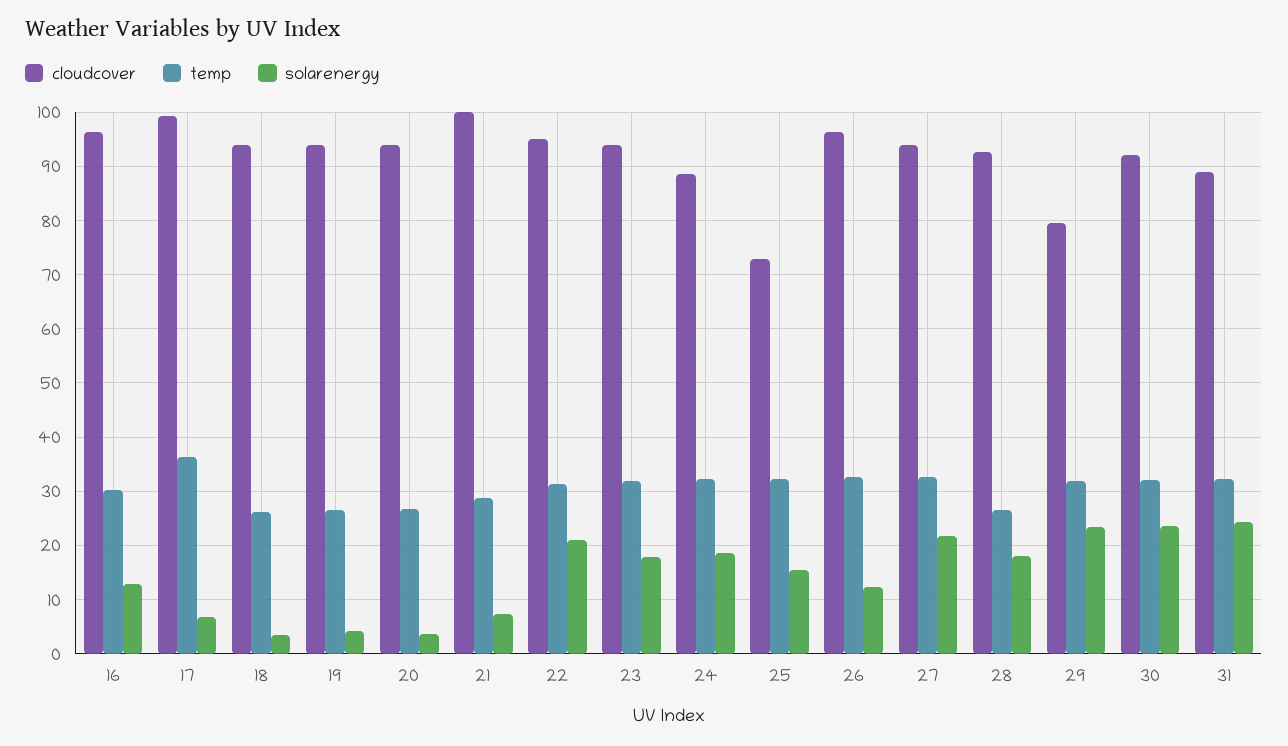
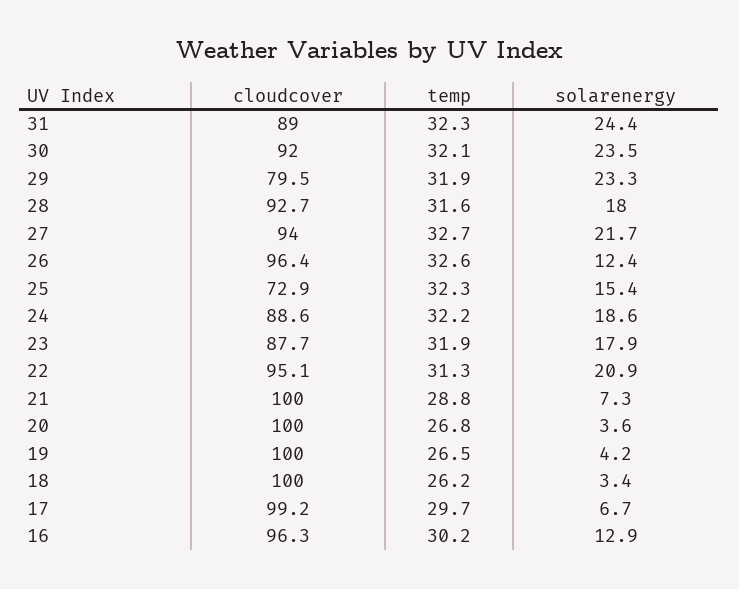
  {
    "cloudcover": {
      "16": 96.3,
      "17": 99.2,
-     "18": 94,
+     "18": 100,
-     "19": 94,
+     "19": 100,
-     "20": 94,
+     "20": 100,
      "21": 100,
      "22": 95.1,
-     "23": 94,
+     "23": 87.7,
      "24": 88.6,
      "25": 72.9,
      "26": 96.4,
      "27": 94,
      "28": 92.7,
      "29": 79.5,
      "30": 92,
      "31": 89
    },
    "temp": {
      "16": 30.2,
-     "17": 36,
+     "17": 29.7,
      "18": 26.2,
      "19": 26.5,
      "20": 26.8,
      "21": 28.8,
      "22": 31.3,
      "23": 31.9,
      "24": 32.2,
      "25": 32.3,
      "26": 32.6,
      "27": 32.7,
-     "28": 26,
+     "28": 31.6,
      "29": 31.9,
      "30": 32.1,
      "31": 32.3
    },
    "solarenergy": {
      "16": 12.9,
      "17": 6.7,
      "18": 3.4,
      "19": 4.2,
      "20": 3.6,
      "21": 7.3,
      "22": 20.9,
      "23": 17.9,
      "24": 18.6,
      "25": 15.4,
      "26": 12.4,
      "27": 21.7,
      "28": 18,
      "29": 23.3,
      "30": 23.5,
      "31": 24.4
    }
  }

